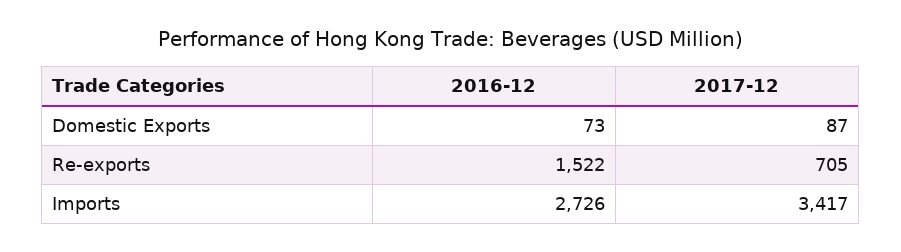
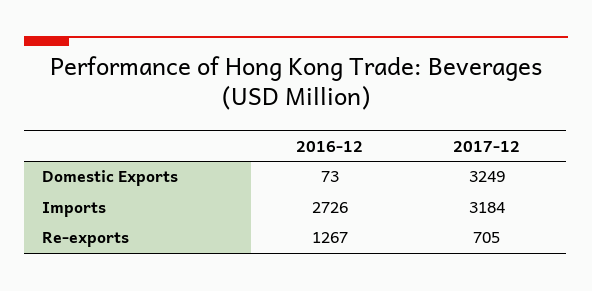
  {
    "2016-12": {
      "Domestic Exports": 73,
-     "Re-exports": 1522,
+     "Re-exports": 1267,
      "Imports": 2726
    },
    "2017-12": {
-     "Domestic Exports": 87,
+     "Domestic Exports": 3249,
      "Re-exports": 705,
-     "Imports": 3417
+     "Imports": 3184
    }
  }

